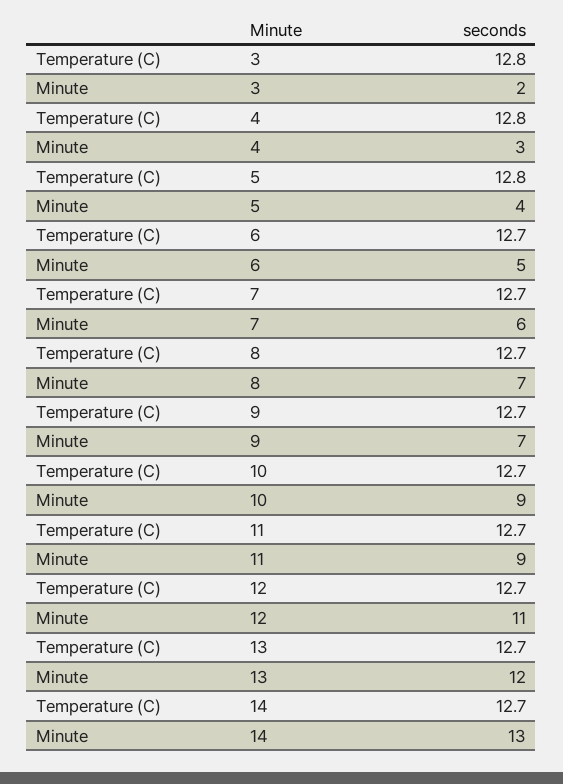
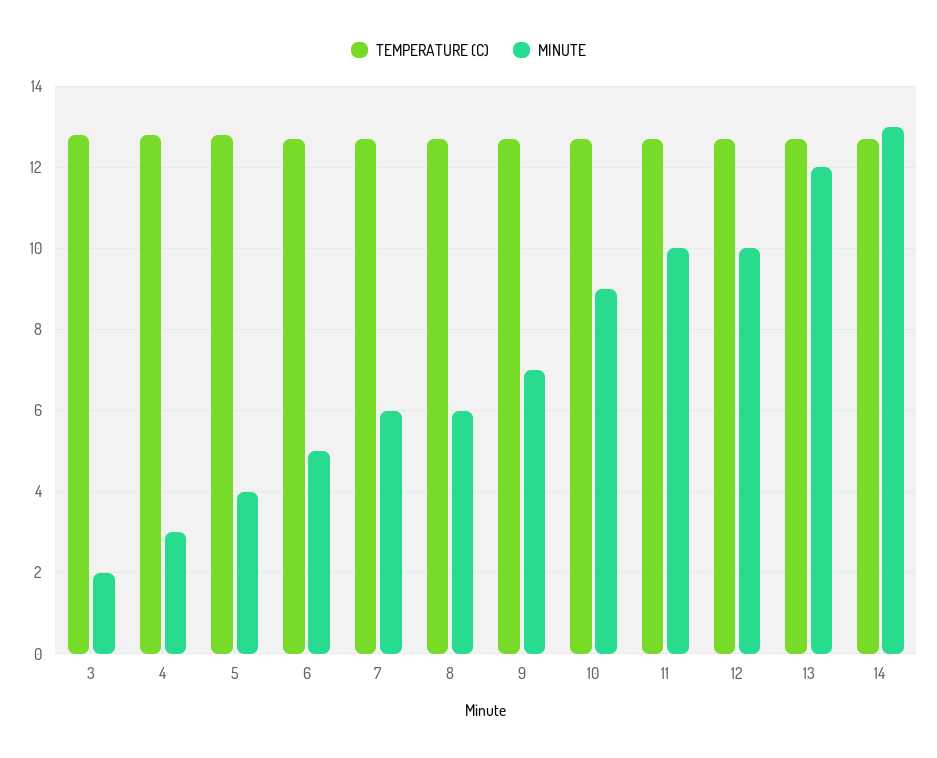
  {
    "Temperature (C)": {
      "3": 12.8,
      "4": 12.8,
      "5": 12.8,
      "6": 12.7,
      "7": 12.7,
      "8": 12.7,
      "9": 12.7,
      "10": 12.7,
      "11": 12.7,
      "12": 12.7,
      "13": 12.7,
      "14": 12.7
    },
    "Minute": {
      "3": 2,
      "4": 3,
      "5": 4,
      "6": 5,
      "7": 6,
-     "8": 7,
+     "8": 6,
      "9": 7,
      "10": 9,
-     "11": 9,
+     "11": 10,
-     "12": 11,
+     "12": 10,
      "13": 12,
      "14": 13
    }
  }

